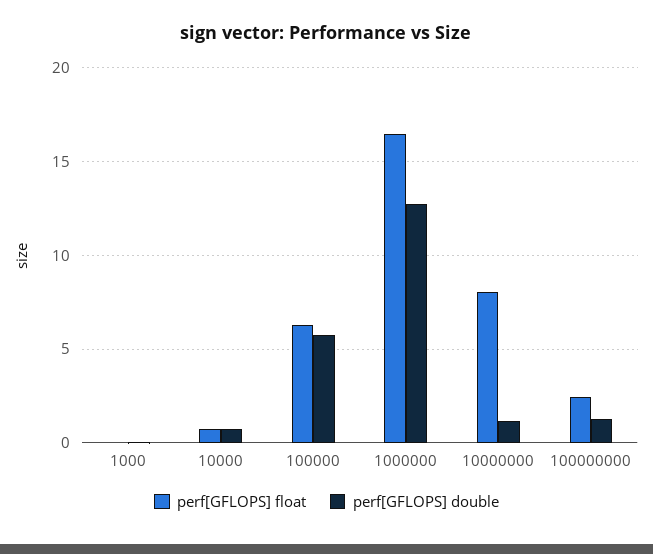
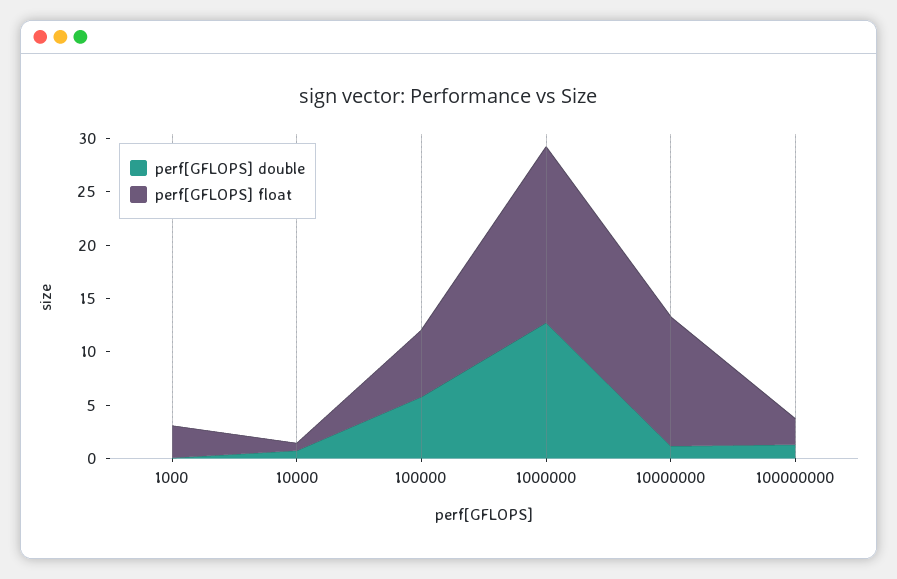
  {
    "perf[GFLOPS] float": {
-     "1000": 0,
+     "1000": 3,
      "10000": 0.5,
      "100000": 6.5,
      "1000000": 16.5,
-     "10000000": 8,
+     "10000000": 12,
      "100000000": 2.5
    },
    "perf[GFLOPS] double": {
      "1000": 0,
      "10000": 0.5,
      "100000": 6,
      "1000000": 12.5,
      "10000000": 1,
      "100000000": 1.5
    }
  }

